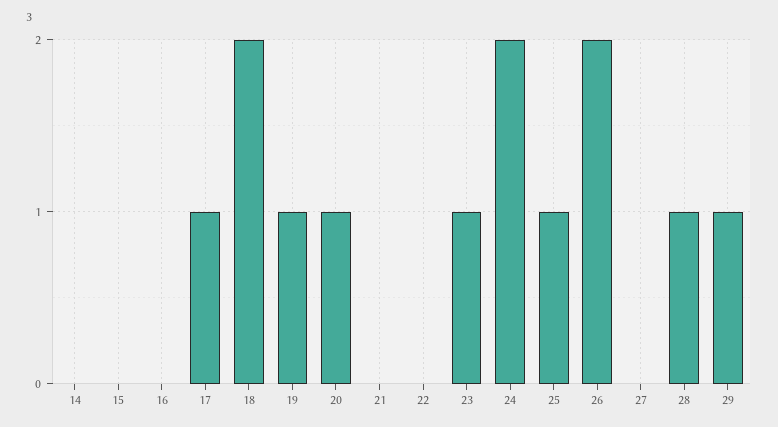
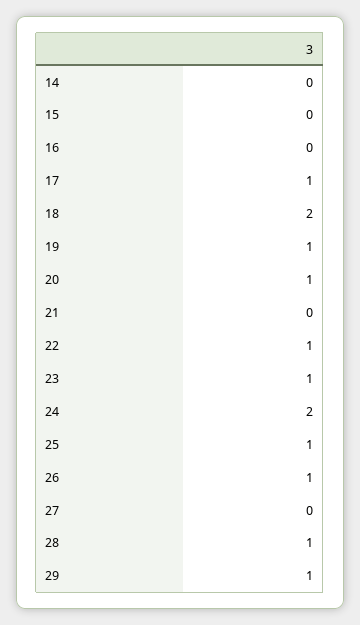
  {
    "14": 0,
    "15": 0,
    "16": 0,
    "17": 1,
    "18": 2,
    "19": 1,
    "20": 1,
    "21": 0,
-   "22": 0,
+   "22": 1,
    "23": 1,
    "24": 2,
    "25": 1,
-   "26": 2,
+   "26": 1,
    "27": 0,
    "28": 1,
    "29": 1
  }

